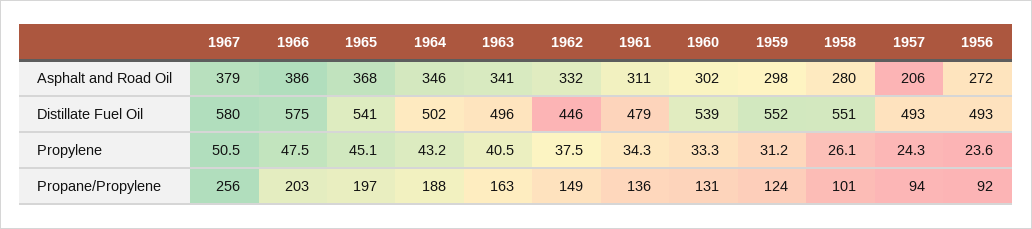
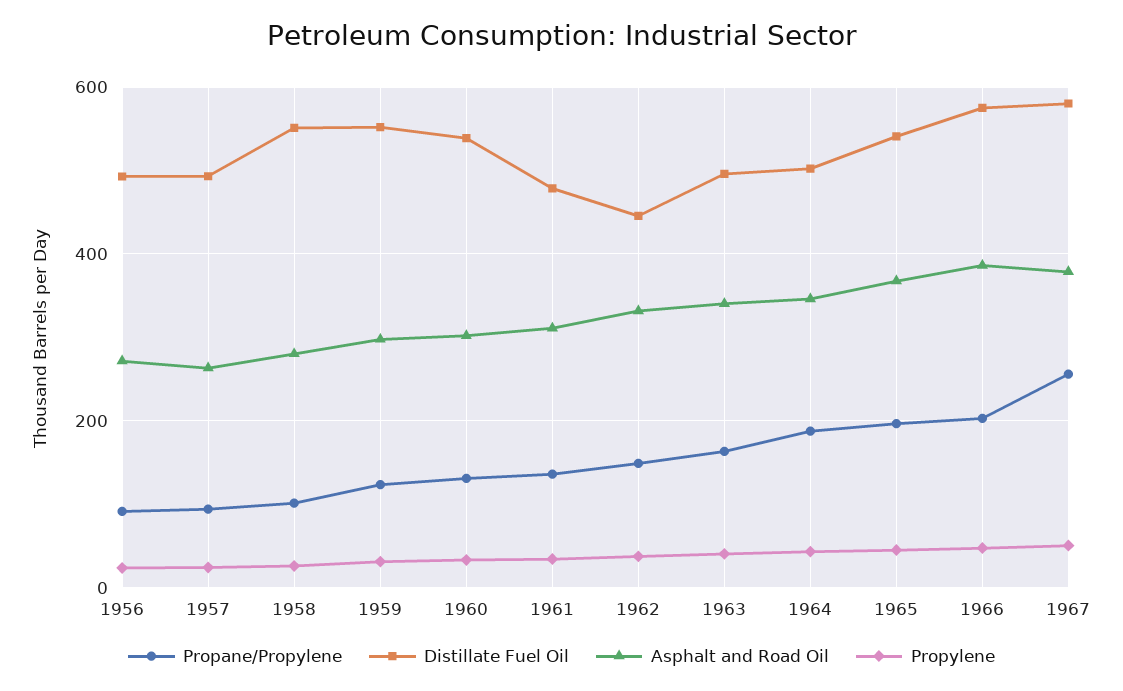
  {
    "Asphalt and Road Oil": {
      "1967": 379,
      "1966": 386,
      "1965": 368,
      "1964": 346,
      "1963": 341,
      "1962": 332,
      "1961": 311,
      "1960": 302,
      "1959": 298,
      "1958": 280,
-     "1957": 206,
+     "1957": 260,
      "1956": 272
    },
    "Distillate Fuel Oil": {
      "1967": 580,
      "1966": 575,
      "1965": 541,
      "1964": 502,
      "1963": 496,
      "1962": 446,
      "1961": 479,
      "1960": 539,
      "1959": 552,
      "1958": 551,
      "1957": 493,
      "1956": 493
    },
    "Propylene": {
      "1967": 50.5,
      "1966": 47.5,
      "1965": 45.1,
      "1964": 43.2,
      "1963": 40.5,
      "1962": 37.5,
      "1961": 34.3,
      "1960": 33.3,
      "1959": 31.2,
      "1958": 26.1,
      "1957": 24.3,
      "1956": 23.6
    },
    "Propane/Propylene": {
      "1967": 256,
      "1966": 203,
      "1965": 197,
      "1964": 188,
      "1963": 163,
      "1962": 149,
      "1961": 136,
      "1960": 131,
      "1959": 124,
      "1958": 101,
      "1957": 94,
      "1956": 92
    }
  }

